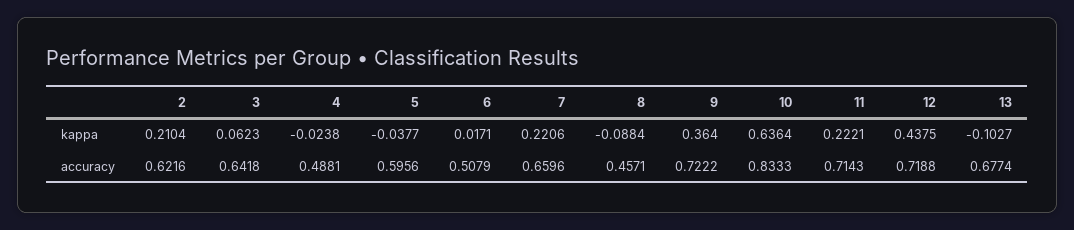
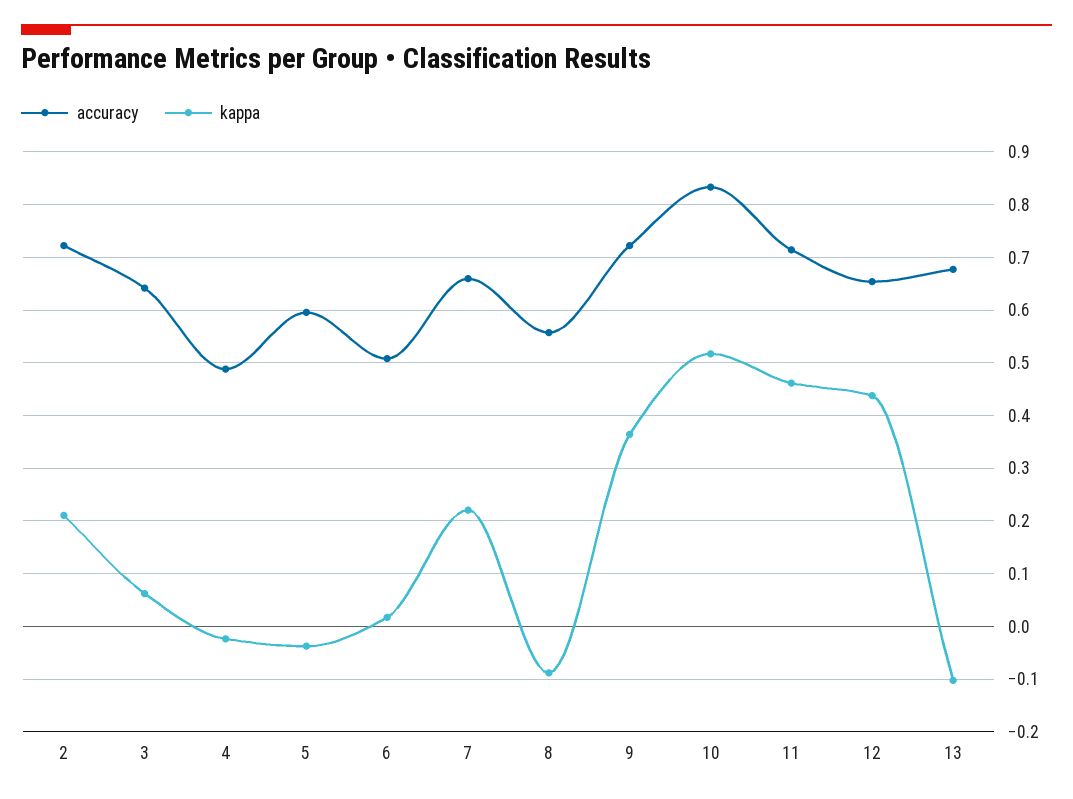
  {
    "kappa": {
      "2": 0.2104,
      "3": 0.0623,
      "4": -0.0238,
      "5": -0.0377,
      "6": 0.0171,
      "7": 0.2206,
      "8": -0.0884,
      "9": 0.364,
-     "10": 0.6364,
+     "10": 0.52,
-     "11": 0.2221,
+     "11": 0.46,
      "12": 0.4375,
      "13": -0.1027
    },
    "accuracy": {
-     "2": 0.6216,
+     "2": 0.72,
      "3": 0.6418,
      "4": 0.4881,
      "5": 0.5956,
      "6": 0.5079,
      "7": 0.6596,
-     "8": 0.4571,
+     "8": 0.56,
      "9": 0.7222,
      "10": 0.8333,
      "11": 0.7143,
-     "12": 0.7188,
+     "12": 0.66,
      "13": 0.6774
    }
  }

